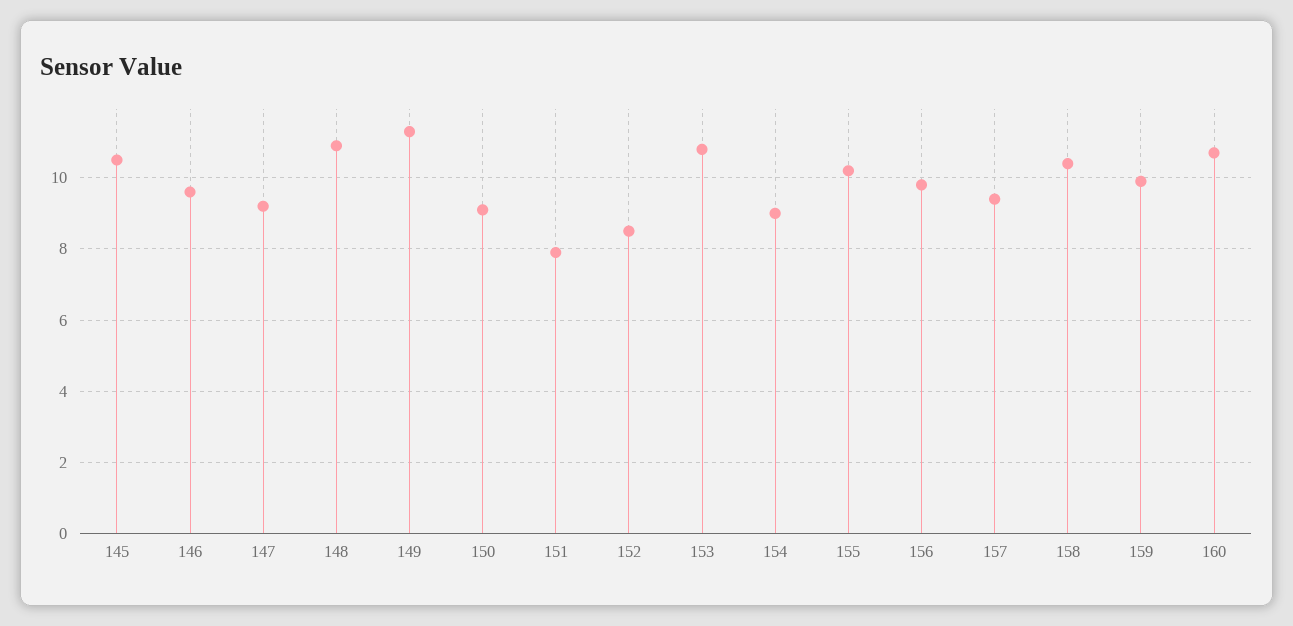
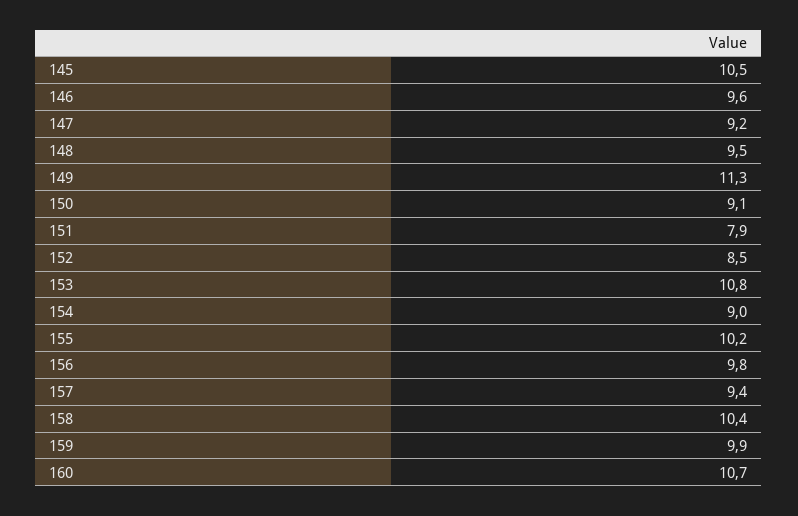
  {
    "145": 10.5,
    "146": 9.6,
    "147": 9.2,
-   "148": 11,
+   "148": 9.5,
    "149": 11.3,
    "150": 9.1,
    "151": 7.9,
    "152": 8.5,
    "153": 10.8,
    "154": 9,
    "155": 10.2,
    "156": 9.8,
    "157": 9.4,
    "158": 10.4,
    "159": 9.9,
    "160": 10.7
  }

